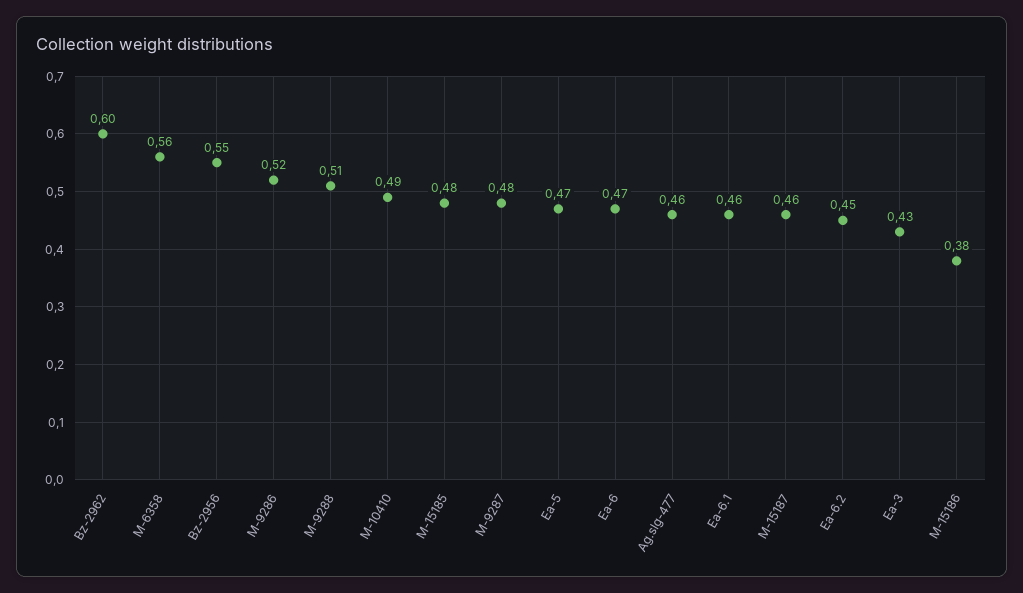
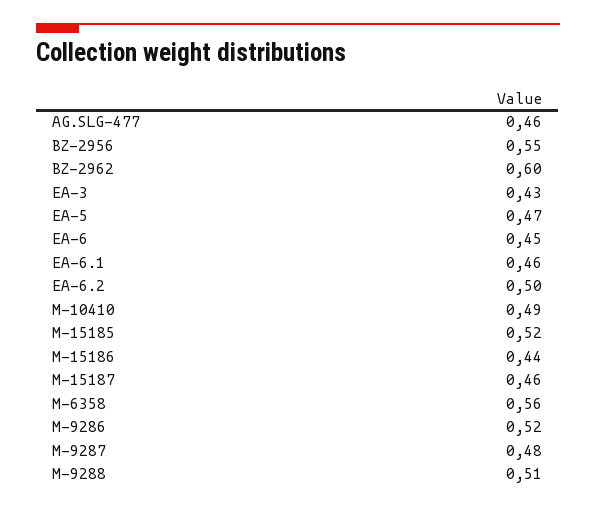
  {
    "Bz-2962": 0.6,
    "M-6358": 0.56,
    "Bz-2956": 0.55,
    "M-9286": 0.52,
    "M-9288": 0.51,
    "M-10410": 0.49,
-   "M-15185": 0.48,
+   "M-15185": 0.52,
    "M-9287": 0.48,
    "Ea-5": 0.47,
-   "Ea-6": 0.47,
+   "Ea-6": 0.45,
    "Ag.slg-477": 0.46,
    "Ea-6.1": 0.46,
    "M-15187": 0.46,
-   "Ea-6.2": 0.45,
+   "Ea-6.2": 0.5,
    "Ea-3": 0.43,
-   "M-15186": 0.38
+   "M-15186": 0.44
  }

